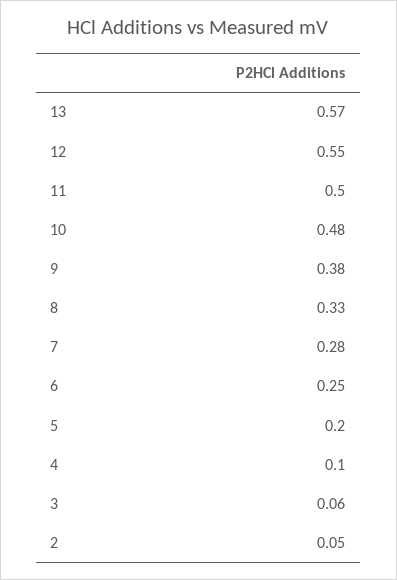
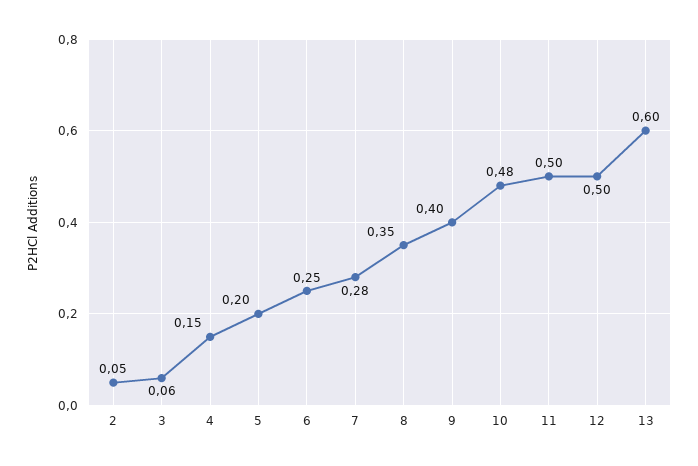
  {
-   "13": 0.57,
+   "13": 0.6,
-   "12": 0.55,
+   "12": 0.5,
    "11": 0.5,
    "10": 0.48,
-   "9": 0.38,
+   "9": 0.4,
-   "8": 0.33,
+   "8": 0.35,
    "7": 0.28,
    "6": 0.25,
    "5": 0.2,
-   "4": 0.1,
+   "4": 0.15,
    "3": 0.06,
    "2": 0.05
  }

